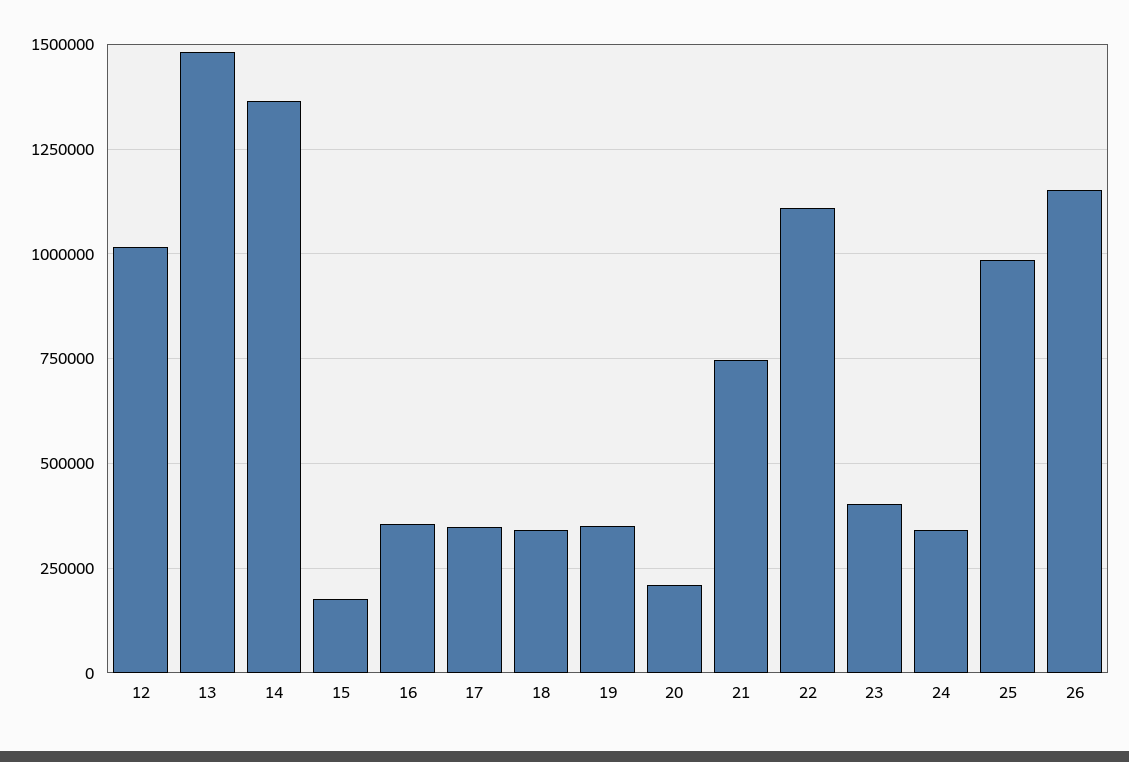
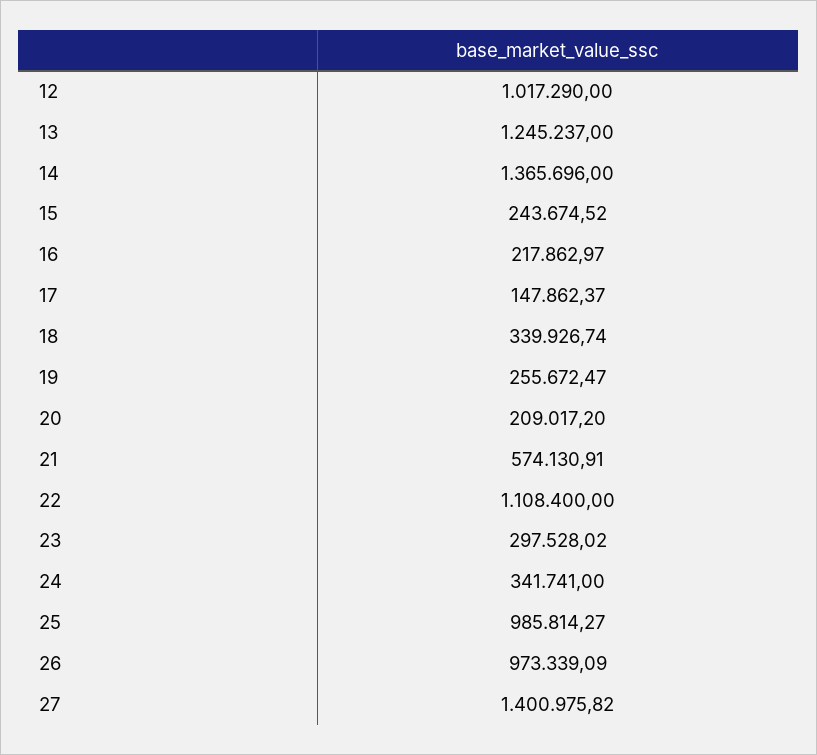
  {
    "12": 1017290,
-   "13": 1475000,
+   "13": 1245237,
    "14": 1365696,
-   "15": 175000,
+   "15": 243674.52,
-   "16": 350000,
+   "16": 217862.97,
-   "17": 350000,
+   "17": 147862.37,
    "18": 339926.74,
-   "19": 350000,
+   "19": 255672.47,
    "20": 209017.2,
-   "21": 750000,
+   "21": 574130.91,
    "22": 1108400,
-   "23": 400000,
+   "23": 297528.02,
    "24": 341741,
    "25": 985814.27,
-   "26": 1150000
+   "26": 973339.09,
+   "27": 1400975.82
  }

